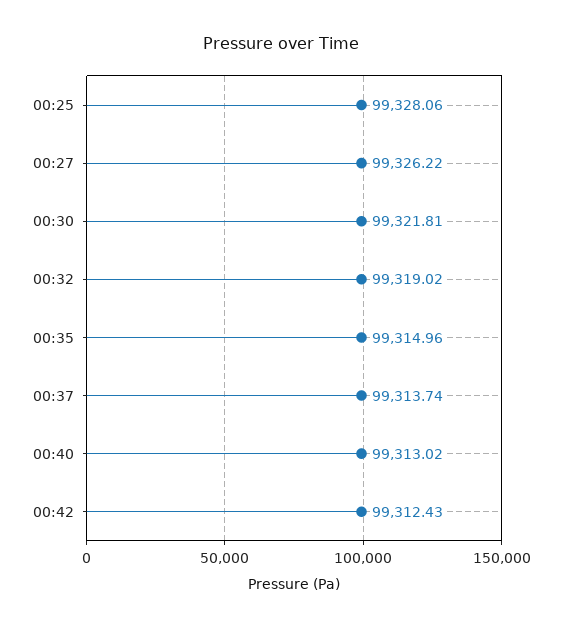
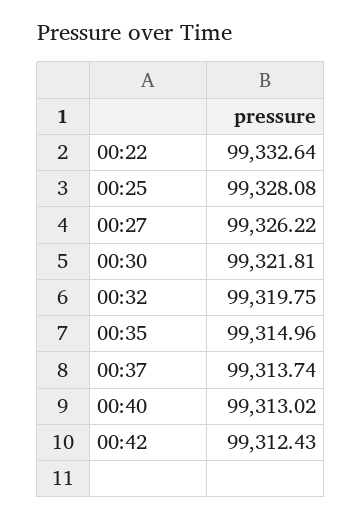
  {
-   "00:25": 99328.06,
+   "00:25": 99328.08,
    "00:27": 99326.22,
    "00:30": 99321.81,
-   "00:32": 99319.02,
+   "00:32": 99319.75,
    "00:35": 99314.96,
    "00:37": 99313.74,
    "00:40": 99313.02,
-   "00:42": 99312.43
+   "00:42": 99312.43,
+   "00:22": 99332.64
  }

